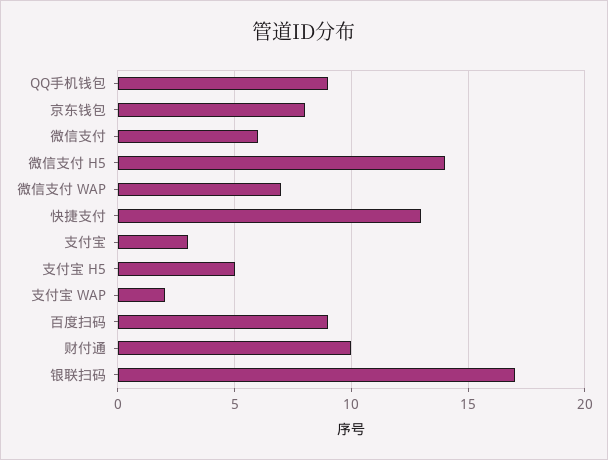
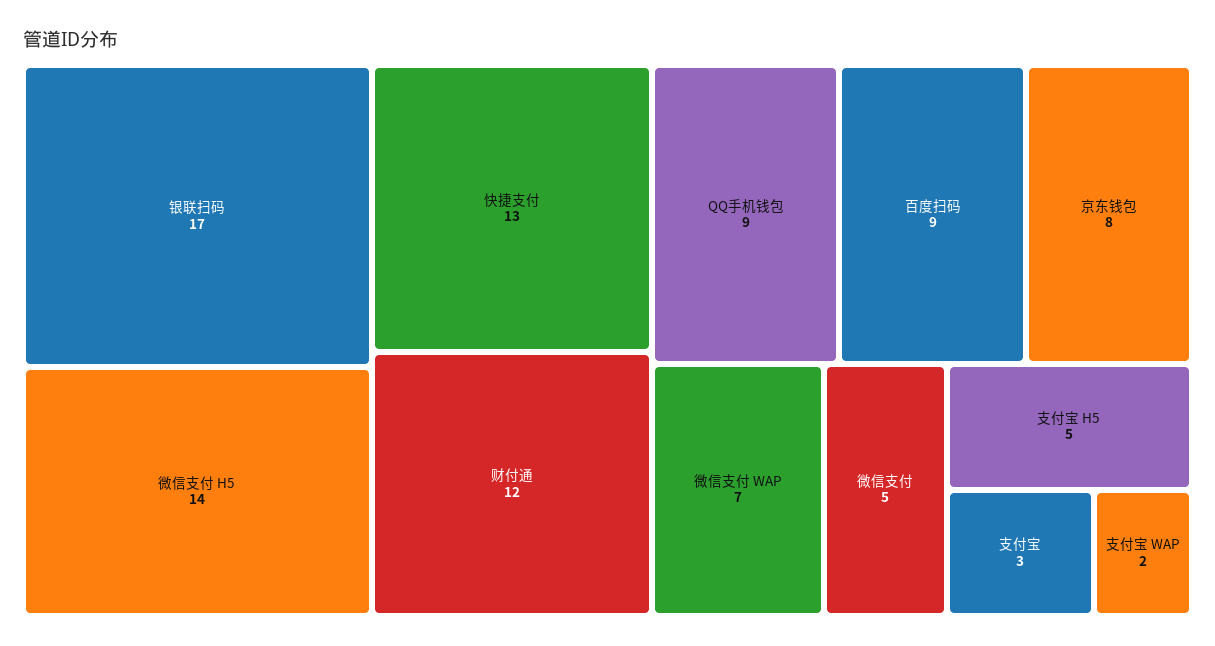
  {
    "QQ手机钱包": 9,
    "京东钱包": 8,
-   "微信支付": 6,
+   "微信支付": 5,
    "微信支付 H5": 14,
    "微信支付 WAP": 7,
    "快捷支付": 13,
    "支付宝": 3,
    "支付宝 H5": 5,
    "支付宝 WAP": 2,
    "百度扫码": 9,
-   "财付通": 10,
+   "财付通": 12,
    "银联扫码": 17
  }

